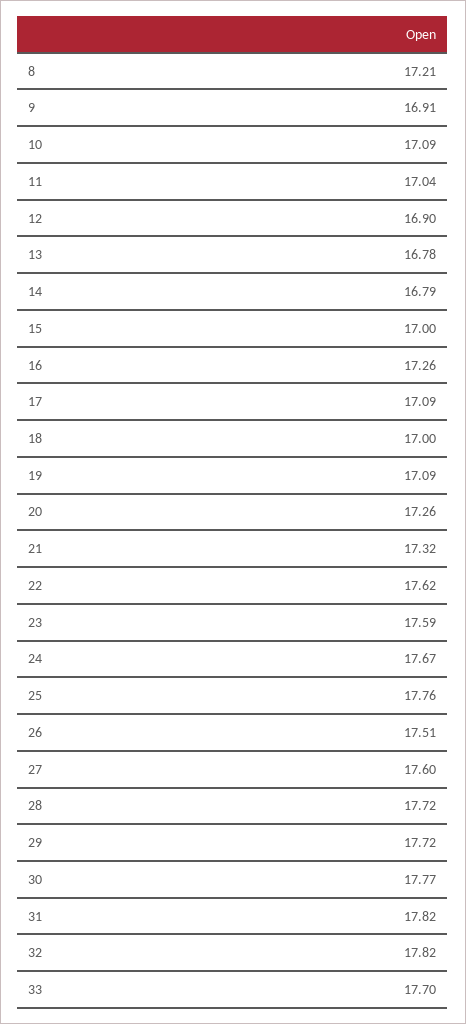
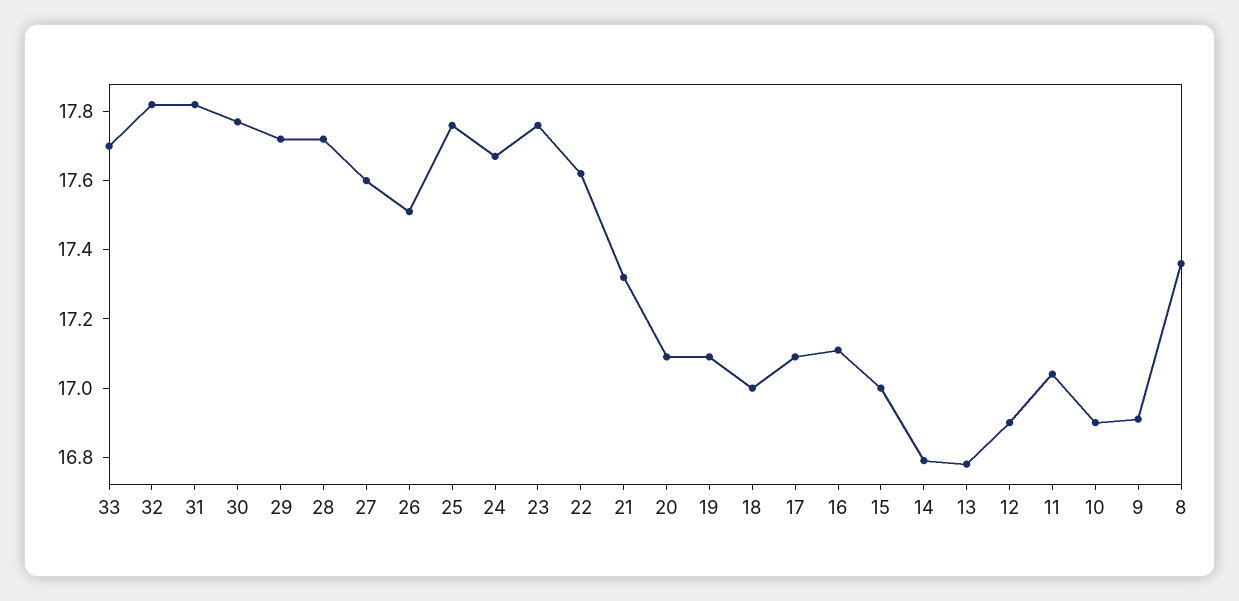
  {
-   "8": 17.21,
+   "8": 17.35,
    "9": 16.91,
-   "10": 17.09,
+   "10": 16.9,
    "11": 17.04,
    "12": 16.9,
    "13": 16.78,
    "14": 16.79,
    "15": 17,
-   "16": 17.26,
+   "16": 17.1,
    "17": 17.09,
    "18": 17,
    "19": 17.09,
-   "20": 17.26,
+   "20": 17.1,
    "21": 17.32,
    "22": 17.62,
-   "23": 17.59,
+   "23": 17.75,
    "24": 17.67,
    "25": 17.76,
    "26": 17.51,
    "27": 17.6,
    "28": 17.72,
    "29": 17.72,
    "30": 17.77,
    "31": 17.82,
    "32": 17.82,
    "33": 17.7
  }

